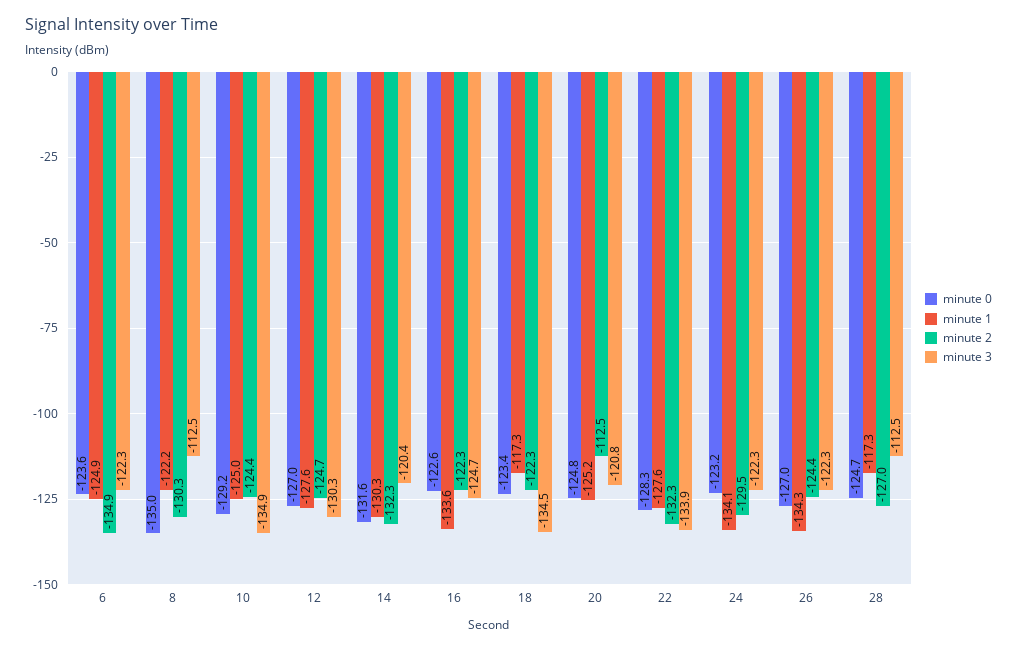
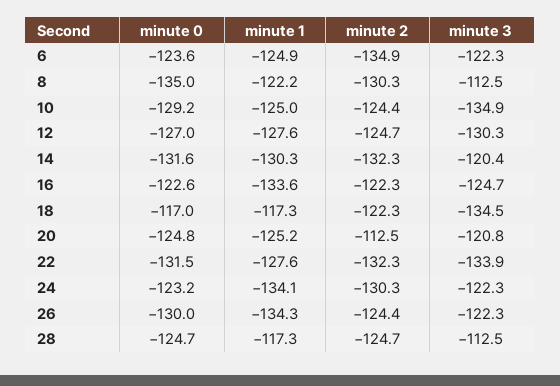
  {
    "minute 0": {
      "6": -123.6,
      "8": -135,
      "10": -129.2,
      "12": -127,
      "14": -131.6,
      "16": -122.6,
-     "18": -123.4,
+     "18": -117,
      "20": -124.8,
-     "22": -128.3,
+     "22": -131.5,
      "24": -123.2,
-     "26": -127,
+     "26": -130,
      "28": -124.7
    },
    "minute 1": {
      "6": -124.9,
      "8": -122.2,
      "10": -125,
      "12": -127.6,
      "14": -130.3,
      "16": -133.6,
      "18": -117.3,
      "20": -125.2,
      "22": -127.6,
      "24": -134.1,
      "26": -134.3,
      "28": -117.3
    },
    "minute 2": {
      "6": -134.9,
      "8": -130.3,
      "10": -124.4,
      "12": -124.7,
      "14": -132.3,
      "16": -122.3,
      "18": -122.3,
      "20": -112.5,
      "22": -132.3,
-     "24": -129.5,
+     "24": -130.3,
      "26": -124.4,
-     "28": -127
+     "28": -124.7
    },
    "minute 3": {
      "6": -122.3,
      "8": -112.5,
      "10": -134.9,
      "12": -130.3,
      "14": -120.4,
      "16": -124.7,
      "18": -134.5,
      "20": -120.8,
      "22": -133.9,
      "24": -122.3,
      "26": -122.3,
      "28": -112.5
    }
  }

